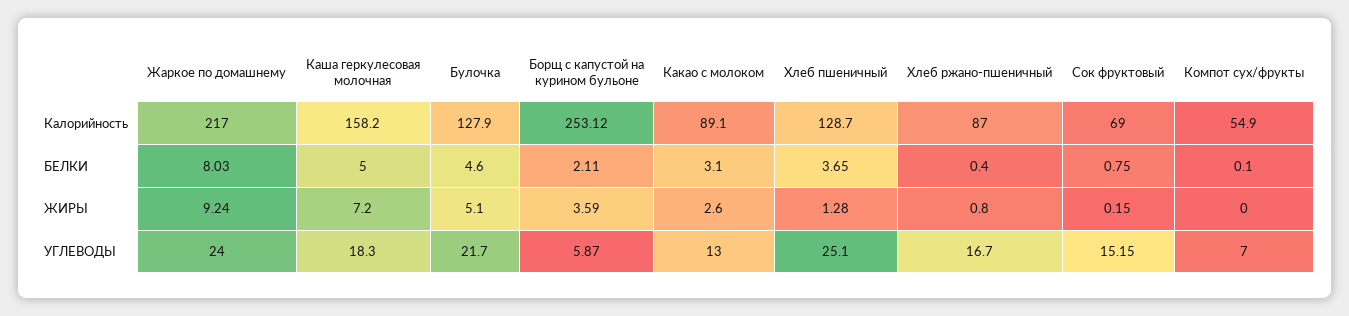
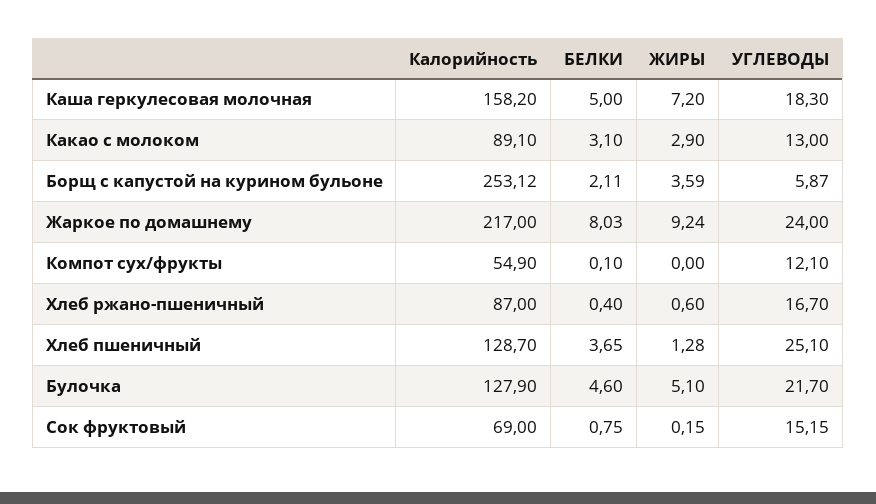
  {
    "Жаркое по домашнему": {
      "Калорийность": 217,
      "БЕЛКИ": 8.03,
      "ЖИРЫ": 9.24,
      "УГЛЕВОДЫ": 24
    },
    "Каша геркулесовая молочная": {
      "Калорийность": 158.2,
      "БЕЛКИ": 5,
      "ЖИРЫ": 7.2,
      "УГЛЕВОДЫ": 18.3
    },
    "Булочка": {
      "Калорийность": 127.9,
      "БЕЛКИ": 4.6,
      "ЖИРЫ": 5.1,
      "УГЛЕВОДЫ": 21.7
    },
    "Борщ с капустой на курином бульоне": {
      "Калорийность": 253.12,
      "БЕЛКИ": 2.11,
      "ЖИРЫ": 3.59,
      "УГЛЕВОДЫ": 5.87
    },
    "Какао с молоком": {
      "Калорийность": 89.1,
      "БЕЛКИ": 3.1,
-     "ЖИРЫ": 2.6,
+     "ЖИРЫ": 2.9,
      "УГЛЕВОДЫ": 13
    },
    "Хлеб пшеничный": {
      "Калорийность": 128.7,
      "БЕЛКИ": 3.65,
      "ЖИРЫ": 1.28,
      "УГЛЕВОДЫ": 25.1
    },
    "Хлеб ржано-пшеничный": {
      "Калорийность": 87,
      "БЕЛКИ": 0.4,
-     "ЖИРЫ": 0.8,
+     "ЖИРЫ": 0.6,
      "УГЛЕВОДЫ": 16.7
    },
    "Сок фруктовый": {
      "Калорийность": 69,
      "БЕЛКИ": 0.75,
      "ЖИРЫ": 0.15,
      "УГЛЕВОДЫ": 15.15
    },
    "Компот сух/фрукты": {
      "Калорийность": 54.9,
      "БЕЛКИ": 0.1,
      "ЖИРЫ": 0,
-     "УГЛЕВОДЫ": 7
+     "УГЛЕВОДЫ": 12.1
    }
  }

